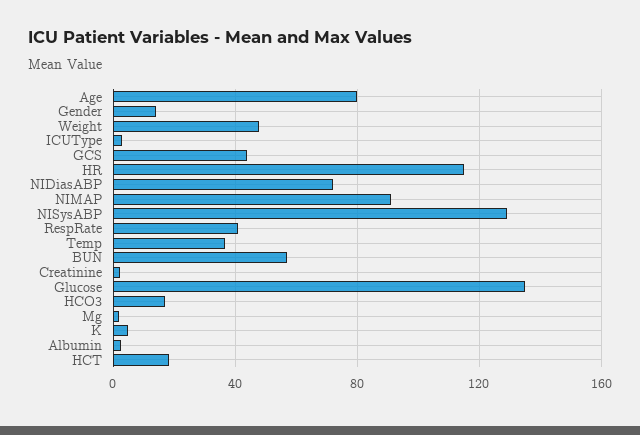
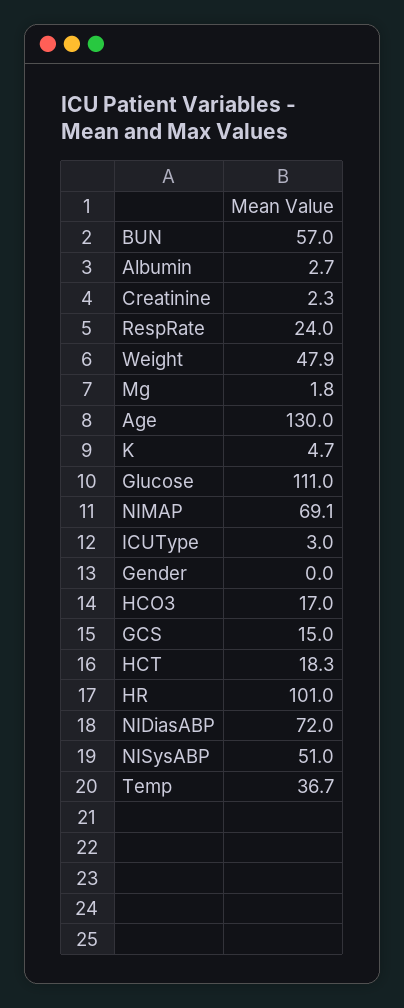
  {
-   "Age": 80,
+   "Age": 130,
-   "Gender": 15,
+   "Gender": 0,
    "Weight": 47.9,
    "ICUType": 3,
-   "GCS": 45,
+   "GCS": 15,
-   "HR": 115,
+   "HR": 101,
    "NIDiasABP": 72,
-   "NIMAP": 90,
+   "NIMAP": 69.1,
-   "NISysABP": 130,
+   "NISysABP": 51,
-   "RespRate": 40,
+   "RespRate": 24,
    "Temp": 36.7,
    "BUN": 57,
    "Creatinine": 2.3,
-   "Glucose": 135,
+   "Glucose": 111,
    "HCO3": 17,
    "Mg": 1.8,
    "K": 4.7,
    "Albumin": 2.7,
    "HCT": 18.3
  }

